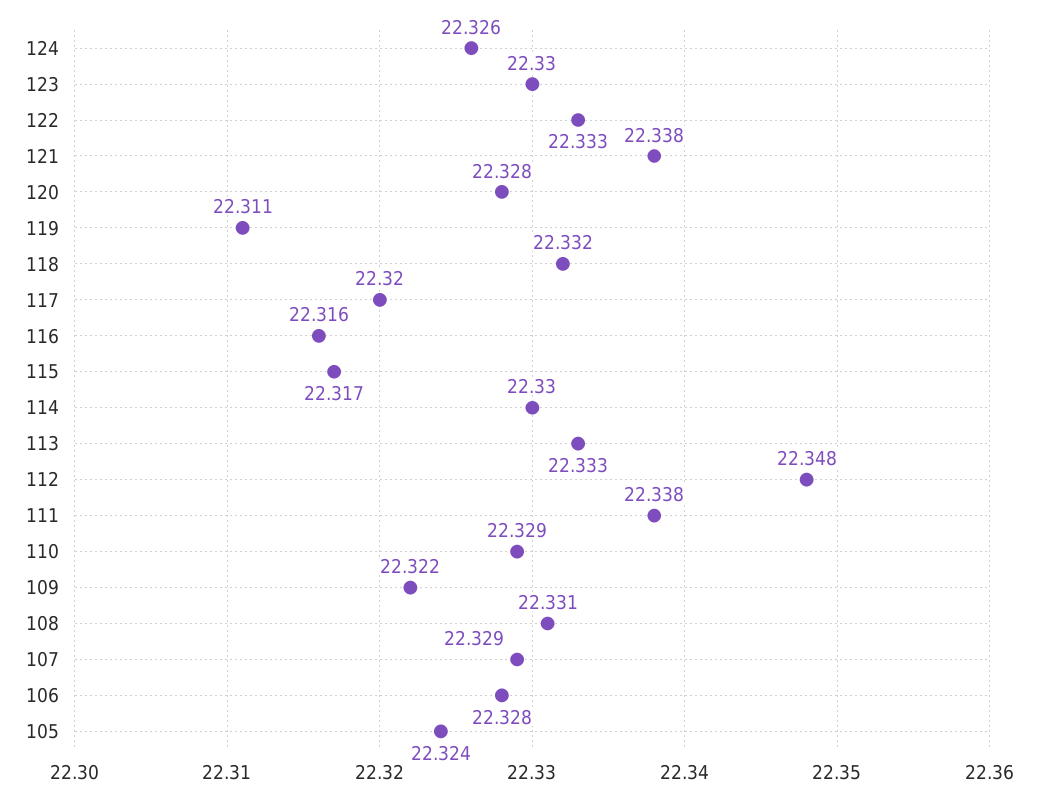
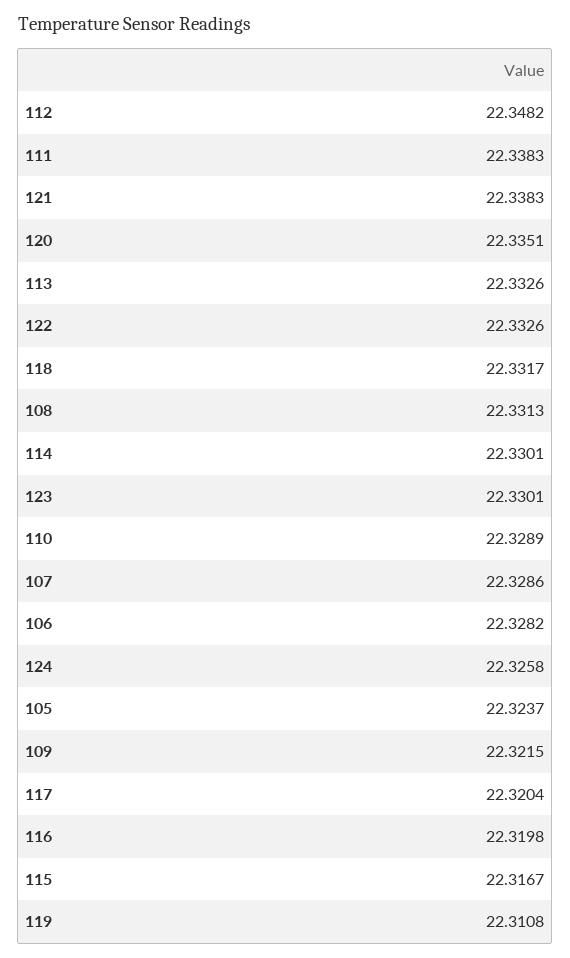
  {
    "124": 22.3258,
    "123": 22.3301,
    "122": 22.3326,
    "121": 22.3383,
-   "120": 22.328,
+   "120": 22.3351,
    "119": 22.3108,
    "118": 22.3317,
    "117": 22.3204,
-   "116": 22.316,
+   "116": 22.3198,
    "115": 22.3167,
    "114": 22.3301,
    "113": 22.3326,
    "112": 22.3482,
    "111": 22.3383,
    "110": 22.3289,
    "109": 22.3215,
    "108": 22.3313,
    "107": 22.3286,
    "106": 22.3282,
    "105": 22.3237
  }

